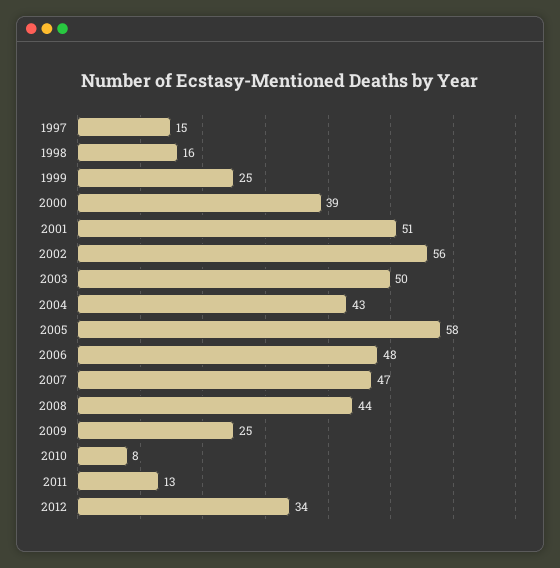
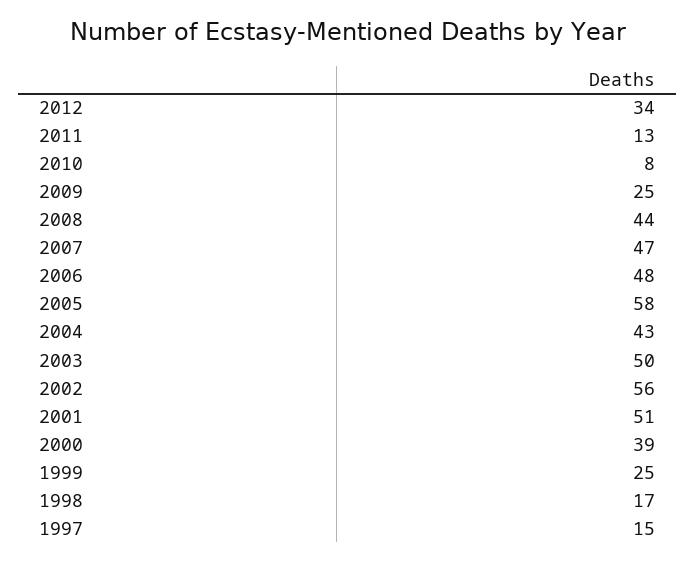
  {
    "1997": 15,
-   "1998": 16,
+   "1998": 17,
    "1999": 25,
    "2000": 39,
    "2001": 51,
    "2002": 56,
    "2003": 50,
    "2004": 43,
    "2005": 58,
    "2006": 48,
    "2007": 47,
    "2008": 44,
    "2009": 25,
    "2010": 8,
    "2011": 13,
    "2012": 34
  }

